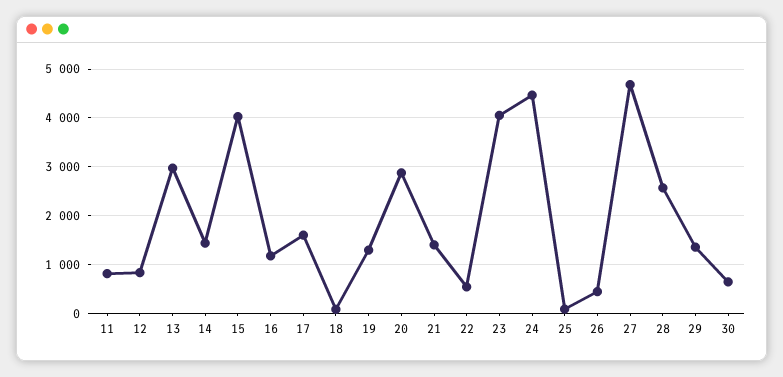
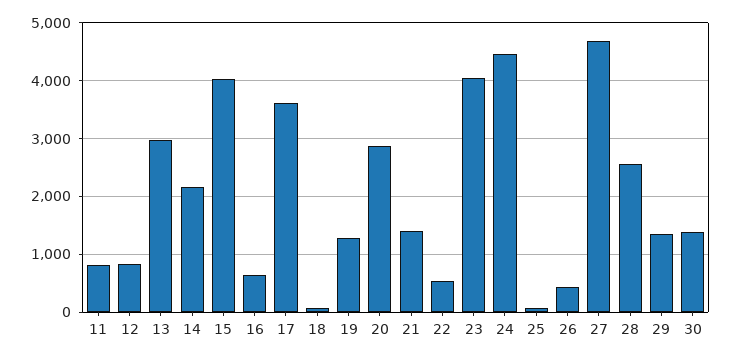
  {
    "11": 800,
    "12": 800,
    "13": 3000,
-   "14": 1400,
+   "14": 2200,
    "15": 4000,
-   "16": 1200,
+   "16": 600,
-   "17": 1600,
+   "17": 3600,
    "18": 0,
    "19": 1200,
    "20": 2800,
    "21": 1400,
    "22": 600,
    "23": 4000,
    "24": 4400,
    "25": 0,
    "26": 400,
    "27": 4600,
    "28": 2600,
    "29": 1400,
-   "30": 600
+   "30": 1400
  }

